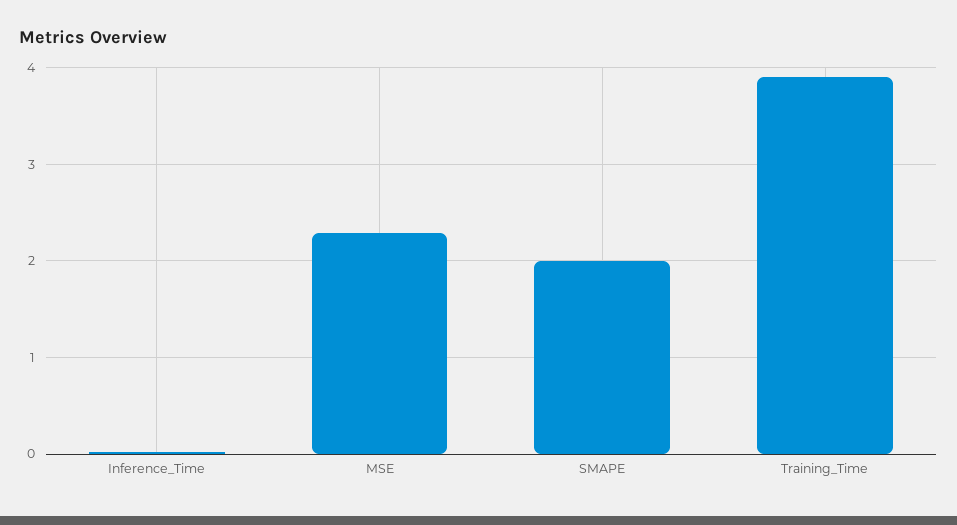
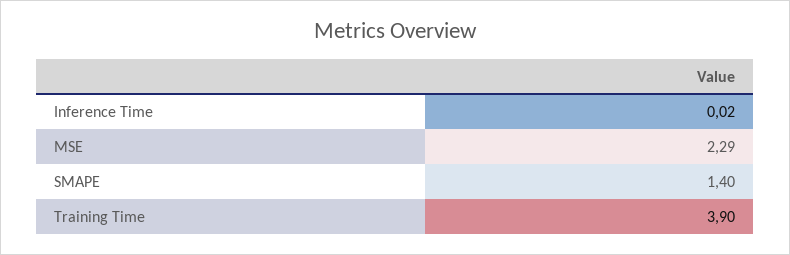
  {
    "Inference_Time": 0.02,
    "MSE": 2.29,
-   "SMAPE": 2,
+   "SMAPE": 1.4,
    "Training_Time": 3.9
  }

